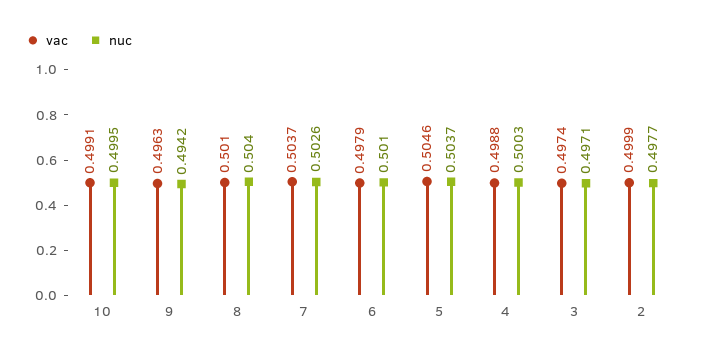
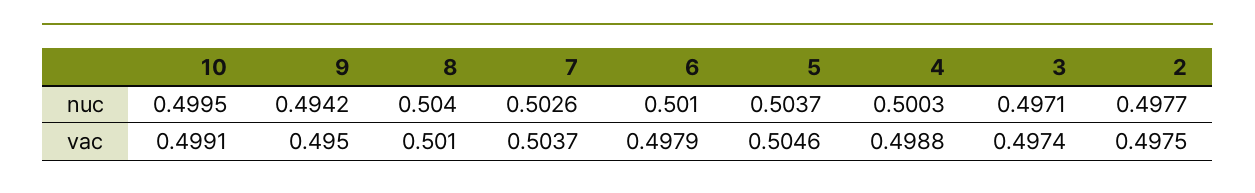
  {
    "vac": {
      "10": 0.4991,
-     "9": 0.4963,
+     "9": 0.495,
      "8": 0.501,
      "7": 0.5037,
      "6": 0.4979,
      "5": 0.5046,
      "4": 0.4988,
      "3": 0.4974,
-     "2": 0.4999
+     "2": 0.4975
    },
    "nuc": {
      "10": 0.4995,
      "9": 0.4942,
      "8": 0.504,
      "7": 0.5026,
      "6": 0.501,
      "5": 0.5037,
      "4": 0.5003,
      "3": 0.4971,
      "2": 0.4977
    }
  }

